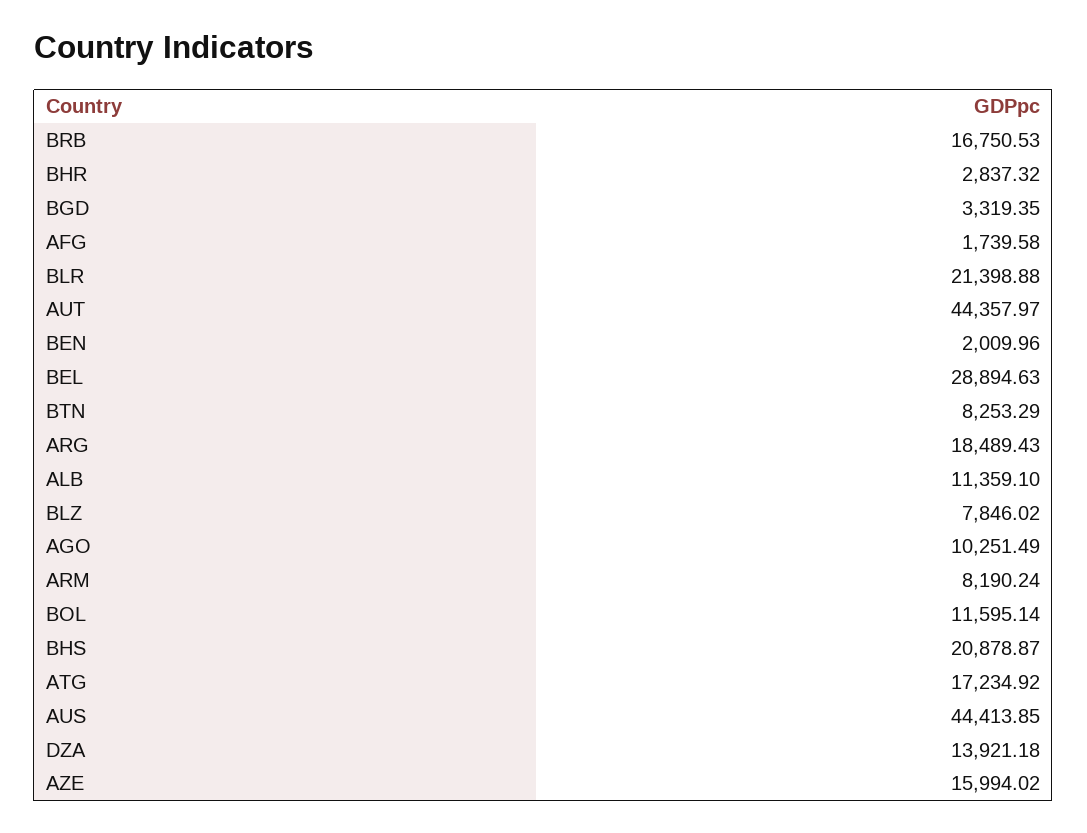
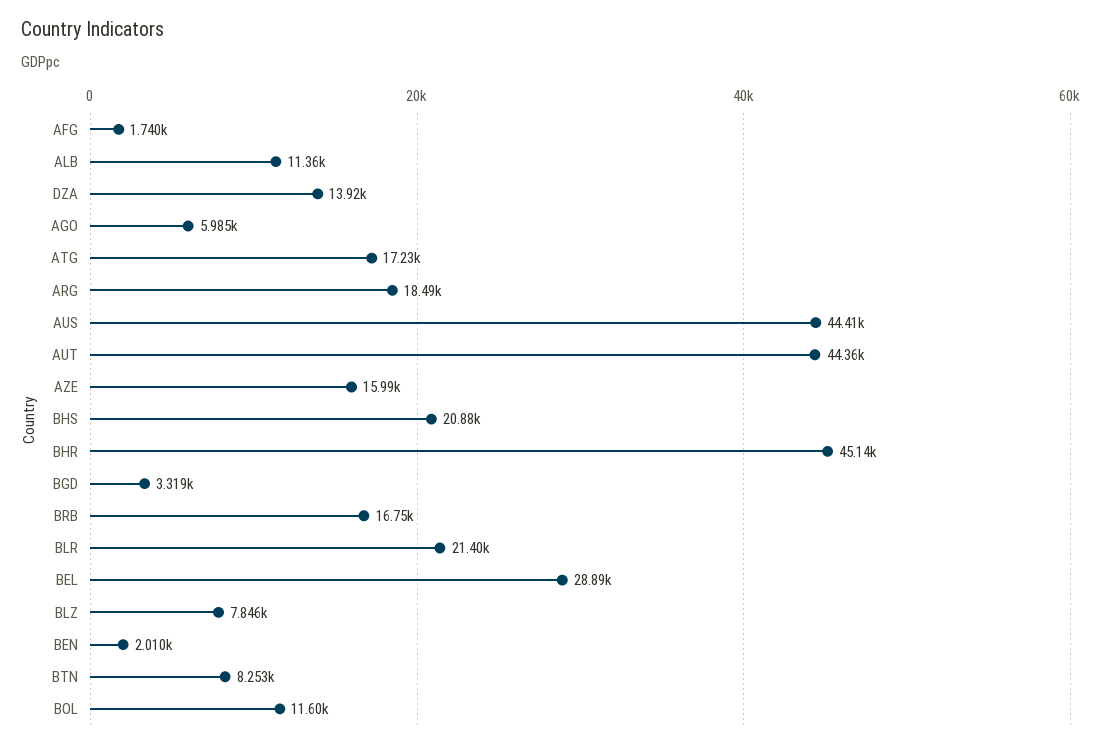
  {
    "BRB": 16750.53,
-   "BHR": 2837.32,
+   "BHR": 45140,
    "BGD": 3319.35,
    "AFG": 1739.58,
    "BLR": 21398.88,
    "AUT": 44357.97,
    "BEN": 2009.96,
    "BEL": 28894.63,
    "BTN": 8253.29,
    "ARG": 18489.43,
    "ALB": 11359.1,
    "BLZ": 7846.02,
-   "AGO": 10251.49,
+   "AGO": 5985,
-   "ARM": 8190.24,
    "BOL": 11595.14,
    "BHS": 20878.87,
    "ATG": 17234.92,
    "AUS": 44413.85,
    "DZA": 13921.18,
    "AZE": 15994.02
  }

